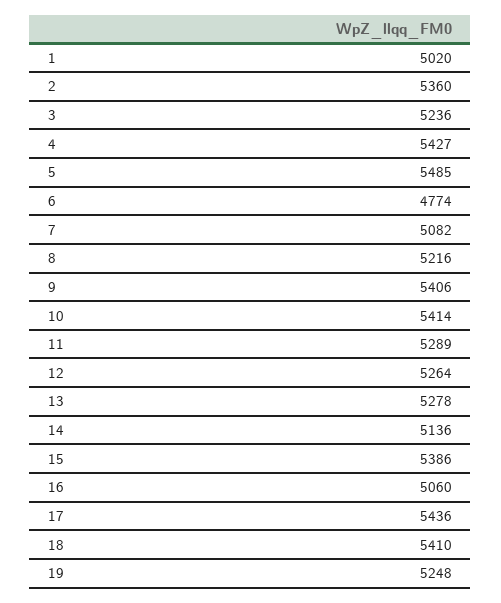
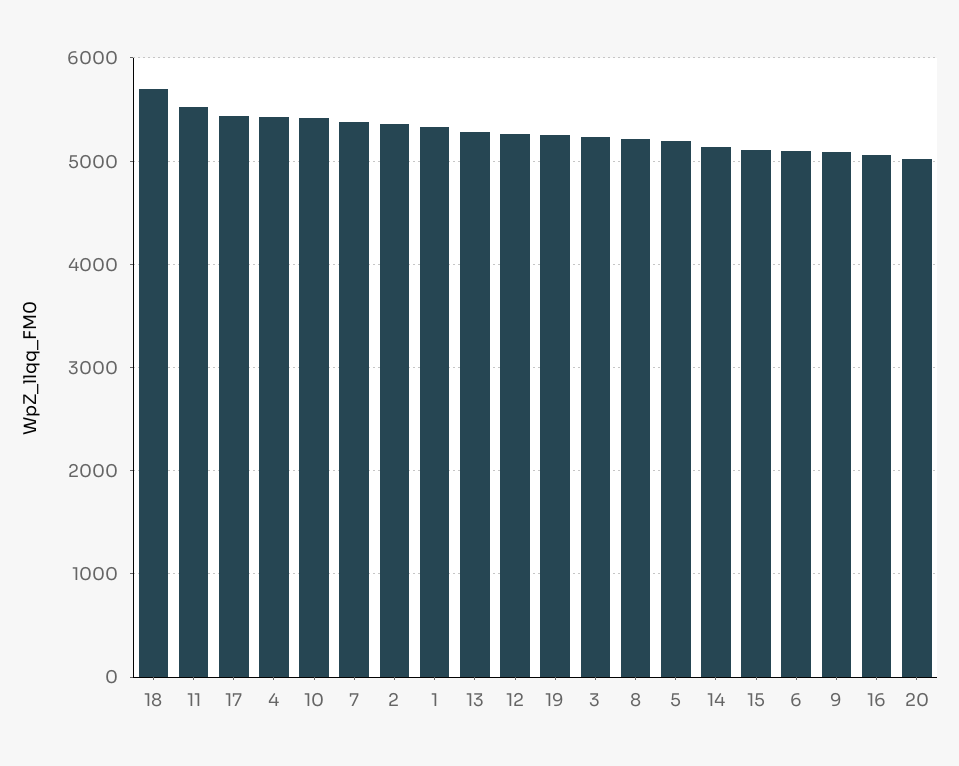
  {
-   "1": 5020,
+   "1": 5300,
    "2": 5360,
    "3": 5236,
    "4": 5427,
-   "5": 5485,
+   "5": 5200,
-   "6": 4774,
+   "6": 5100,
-   "7": 5082,
+   "7": 5400,
    "8": 5216,
-   "9": 5406,
+   "9": 5100,
    "10": 5414,
-   "11": 5289,
+   "11": 5500,
    "12": 5264,
    "13": 5278,
    "14": 5136,
-   "15": 5386,
+   "15": 5100,
    "16": 5060,
    "17": 5436,
-   "18": 5410,
+   "18": 5700,
-   "19": 5248
+   "19": 5248,
+   "20": 5000
  }

